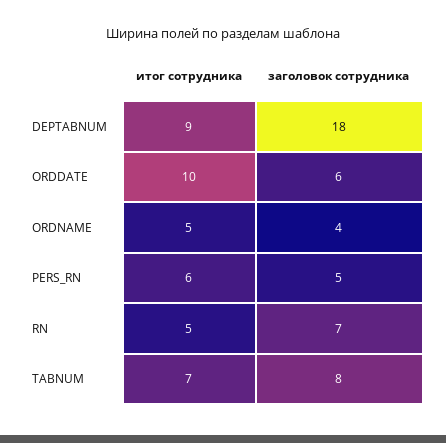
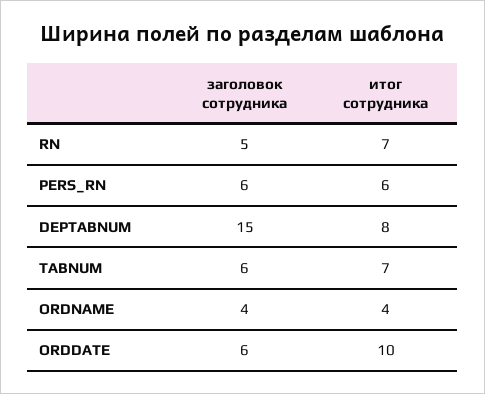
  {
    "итог сотрудника": {
-     "DEPTABNUM": 9,
+     "DEPTABNUM": 8,
      "ORDDATE": 10,
-     "ORDNAME": 5,
+     "ORDNAME": 4,
      "PERS_RN": 6,
-     "RN": 5,
+     "RN": 7,
      "TABNUM": 7
    },
    "заголовок сотрудника": {
-     "DEPTABNUM": 18,
+     "DEPTABNUM": 15,
      "ORDDATE": 6,
      "ORDNAME": 4,
-     "PERS_RN": 5,
+     "PERS_RN": 6,
-     "RN": 7,
+     "RN": 5,
-     "TABNUM": 8
+     "TABNUM": 6
    }
  }

